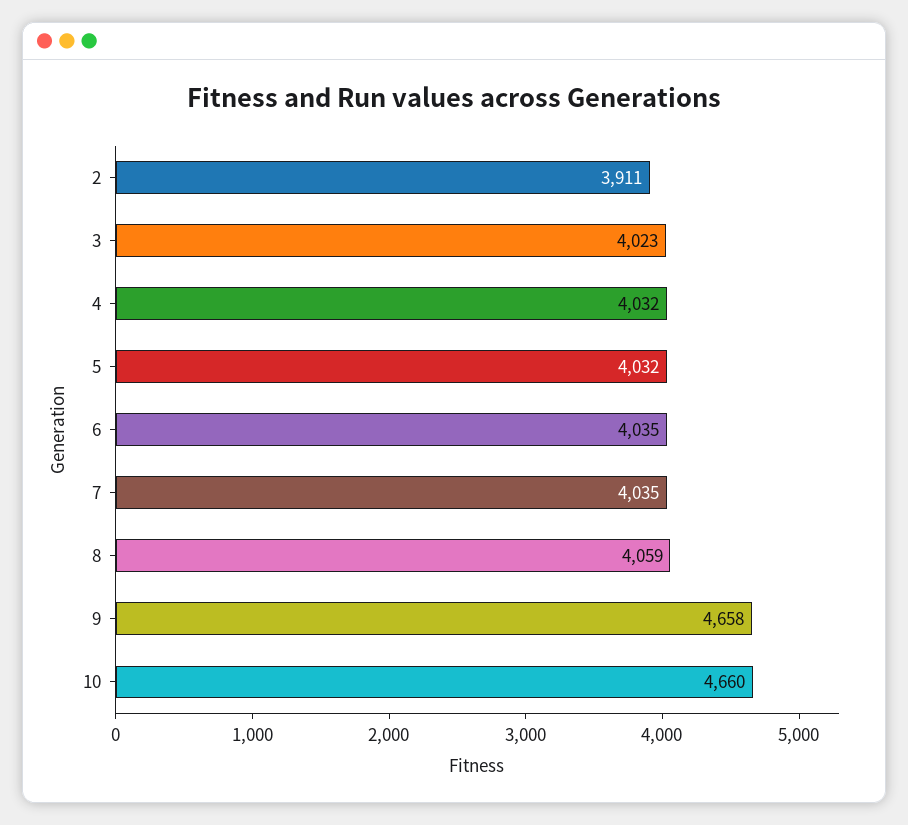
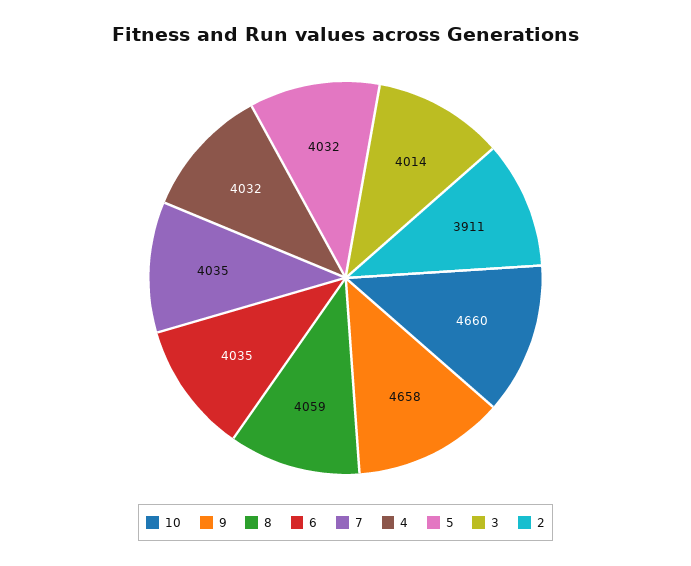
  {
    "2": 3911,
-   "3": 4023,
+   "3": 4014,
    "4": 4032,
    "5": 4032,
    "6": 4035,
    "7": 4035,
    "8": 4059,
    "9": 4658,
    "10": 4660
  }

